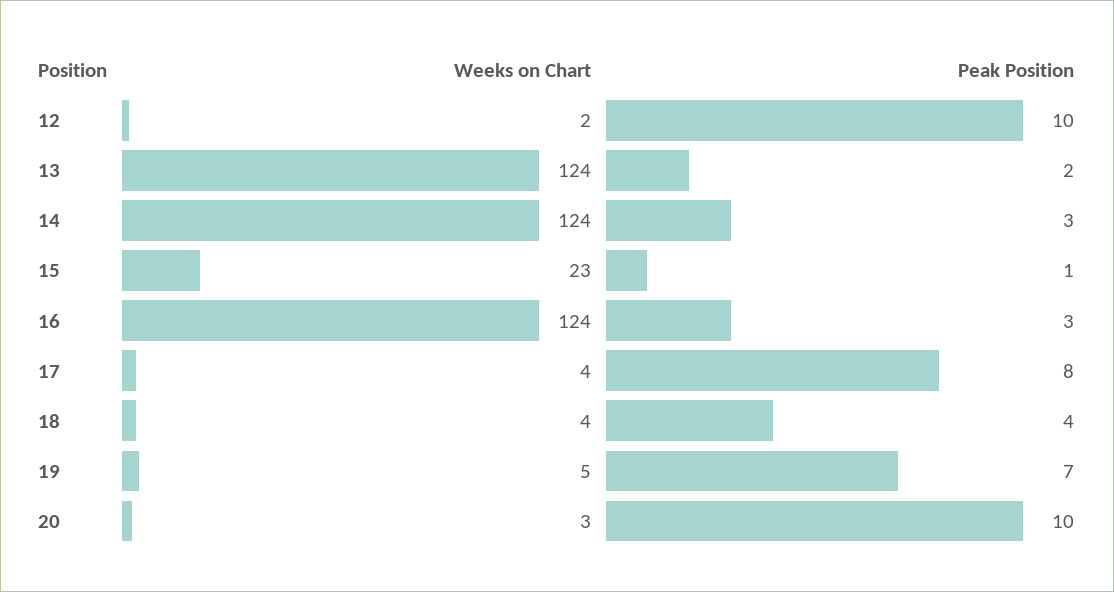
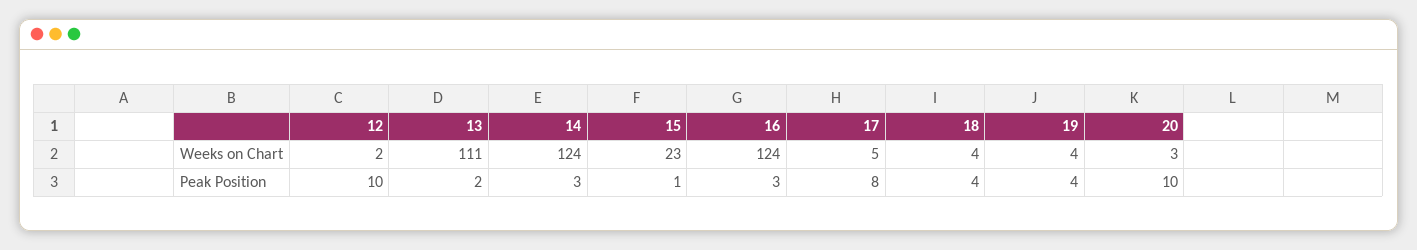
  {
    "Weeks on Chart": {
      "12": 2,
-     "13": 124,
+     "13": 111,
      "14": 124,
      "15": 23,
      "16": 124,
-     "17": 4,
+     "17": 5,
      "18": 4,
-     "19": 5,
+     "19": 4,
      "20": 3
    },
    "Peak Position": {
      "12": 10,
      "13": 2,
      "14": 3,
      "15": 1,
      "16": 3,
      "17": 8,
      "18": 4,
-     "19": 7,
+     "19": 4,
      "20": 10
    }
  }

